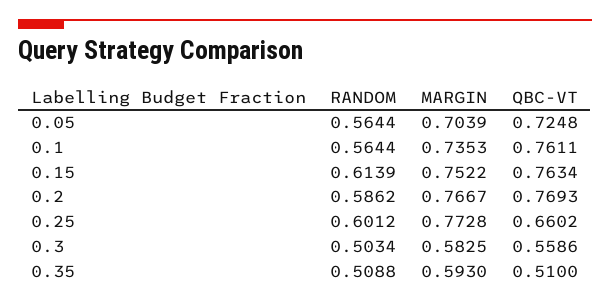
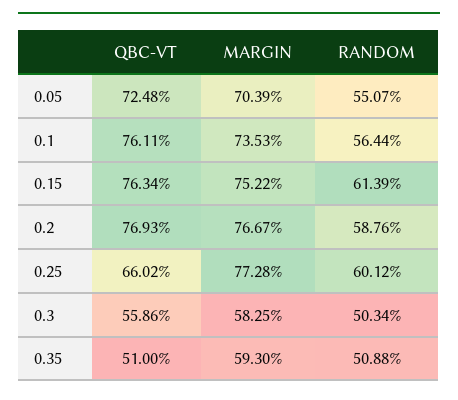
  {
    "RANDOM": {
-     "0.05": 0.5644,
+     "0.05": 0.5507,
      "0.1": 0.5644,
      "0.15": 0.6139,
-     "0.2": 0.5862,
+     "0.2": 0.5876,
      "0.25": 0.6012,
      "0.3": 0.5034,
      "0.35": 0.5088
    },
    "MARGIN": {
      "0.05": 0.7039,
      "0.1": 0.7353,
      "0.15": 0.7522,
      "0.2": 0.7667,
      "0.25": 0.7728,
      "0.3": 0.5825,
      "0.35": 0.593
    },
    "QBC-VT": {
      "0.05": 0.7248,
      "0.1": 0.7611,
      "0.15": 0.7634,
      "0.2": 0.7693,
      "0.25": 0.6602,
      "0.3": 0.5586,
      "0.35": 0.51
    }
  }

